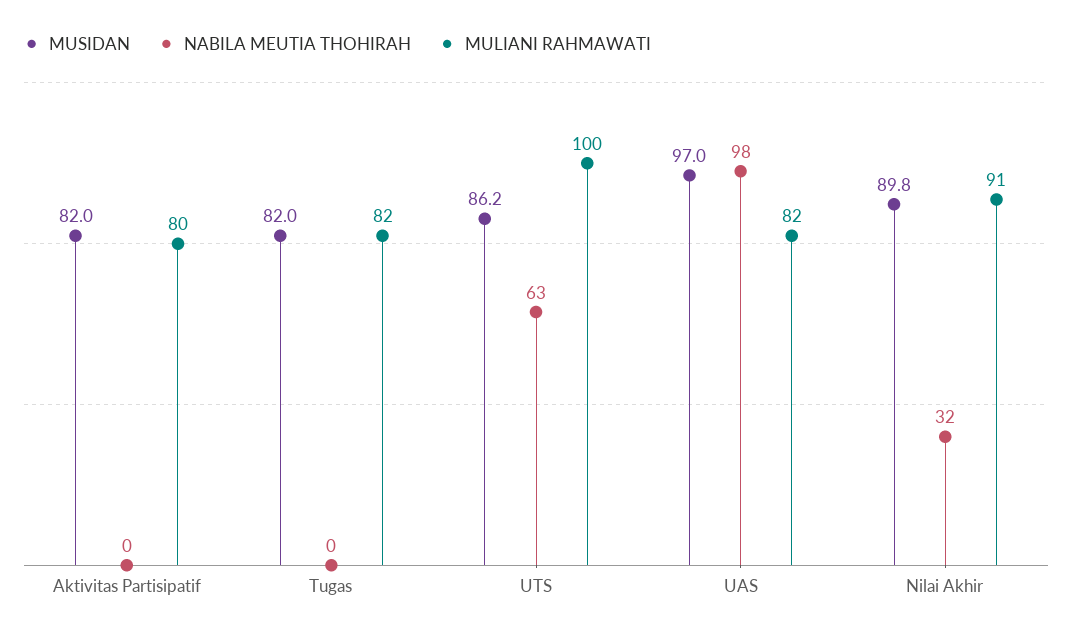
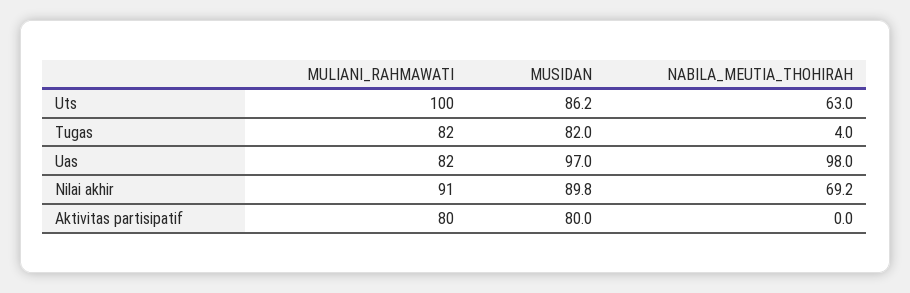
  {
    "MUSIDAN": {
-     "Aktivitas Partisipatif": 82,
+     "Aktivitas Partisipatif": 80,
      "Tugas": 82,
      "UTS": 86.2,
      "UAS": 97,
      "Nilai Akhir": 89.8
    },
    "NABILA MEUTIA THOHIRAH": {
      "Aktivitas Partisipatif": 0,
-     "Tugas": 0,
+     "Tugas": 4,
      "UTS": 63,
      "UAS": 98,
-     "Nilai Akhir": 32
+     "Nilai Akhir": 69.2
    },
    "MULIANI RAHMAWATI": {
      "Aktivitas Partisipatif": 80,
      "Tugas": 82,
      "UTS": 100,
      "UAS": 82,
      "Nilai Akhir": 91
    }
  }

